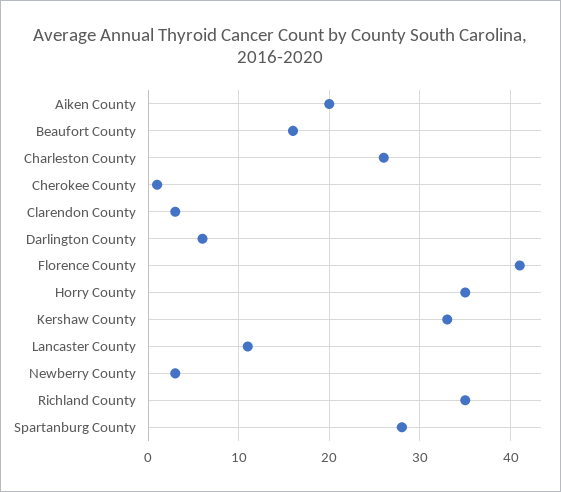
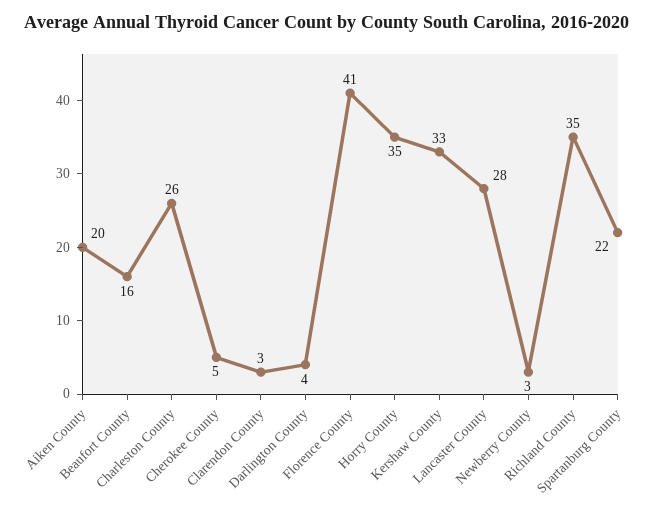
  {
    "Aiken County": 20,
    "Beaufort County": 16,
    "Charleston County": 26,
-   "Cherokee County": 1,
+   "Cherokee County": 5,
    "Clarendon County": 3,
-   "Darlington County": 6,
+   "Darlington County": 4,
    "Florence County": 41,
    "Horry County": 35,
    "Kershaw County": 33,
-   "Lancaster County": 11,
+   "Lancaster County": 28,
    "Newberry County": 3,
    "Richland County": 35,
-   "Spartanburg County": 28
+   "Spartanburg County": 22
  }

